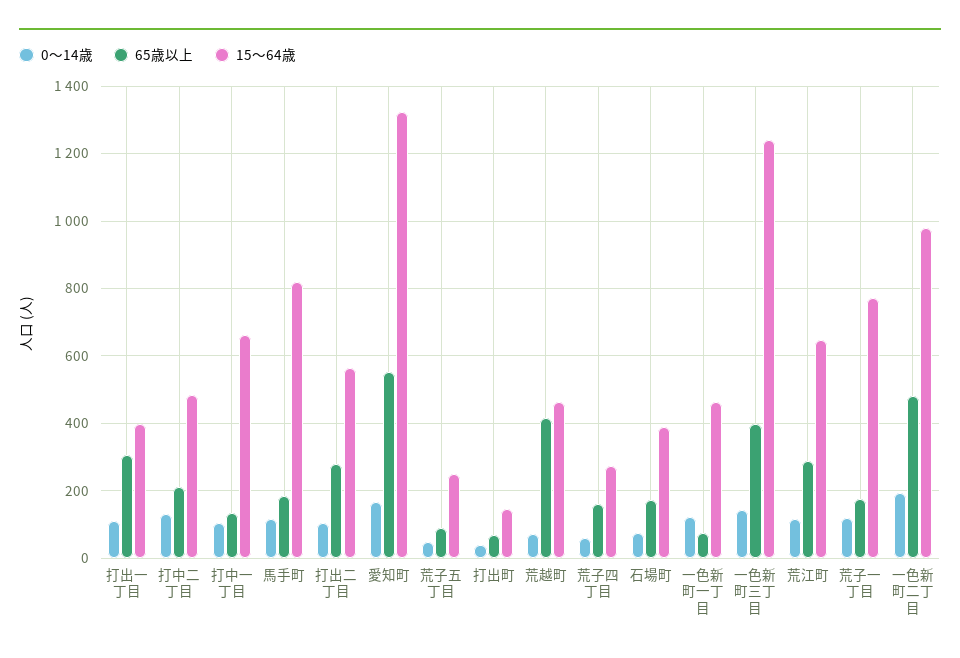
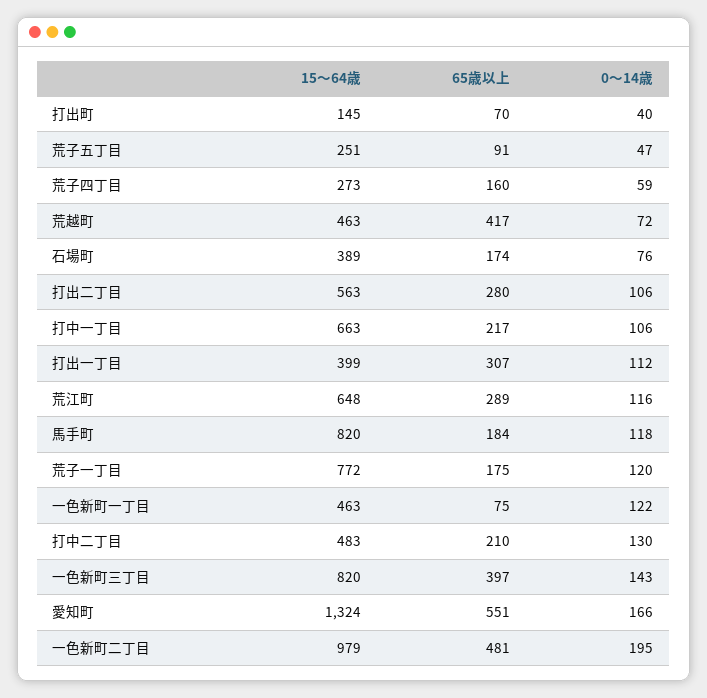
  {
    "0〜14歳": {
      "打出一丁目": 112,
      "打中二丁目": 130,
      "打中一丁目": 106,
      "馬手町": 118,
      "打出二丁目": 106,
      "愛知町": 166,
      "荒子五丁目": 47,
      "打出町": 40,
      "荒越町": 72,
      "荒子四丁目": 59,
      "石場町": 76,
      "一色新町一丁目": 122,
      "一色新町三丁目": 143,
      "荒江町": 116,
      "荒子一丁目": 120,
      "一色新町二丁目": 195
    },
    "65歳以上": {
      "打出一丁目": 307,
      "打中二丁目": 210,
-     "打中一丁目": 140,
+     "打中一丁目": 217,
      "馬手町": 184,
      "打出二丁目": 280,
      "愛知町": 551,
      "荒子五丁目": 91,
      "打出町": 70,
      "荒越町": 417,
      "荒子四丁目": 160,
      "石場町": 174,
      "一色新町一丁目": 75,
      "一色新町三丁目": 397,
      "荒江町": 289,
      "荒子一丁目": 175,
      "一色新町二丁目": 481
    },
    "15〜64歳": {
      "打出一丁目": 399,
      "打中二丁目": 483,
      "打中一丁目": 663,
      "馬手町": 820,
      "打出二丁目": 563,
      "愛知町": 1324,
      "荒子五丁目": 251,
      "打出町": 145,
      "荒越町": 463,
      "荒子四丁目": 273,
      "石場町": 389,
      "一色新町一丁目": 463,
-     "一色新町三丁目": 1240,
+     "一色新町三丁目": 820,
      "荒江町": 648,
      "荒子一丁目": 772,
      "一色新町二丁目": 979
    }
  }

